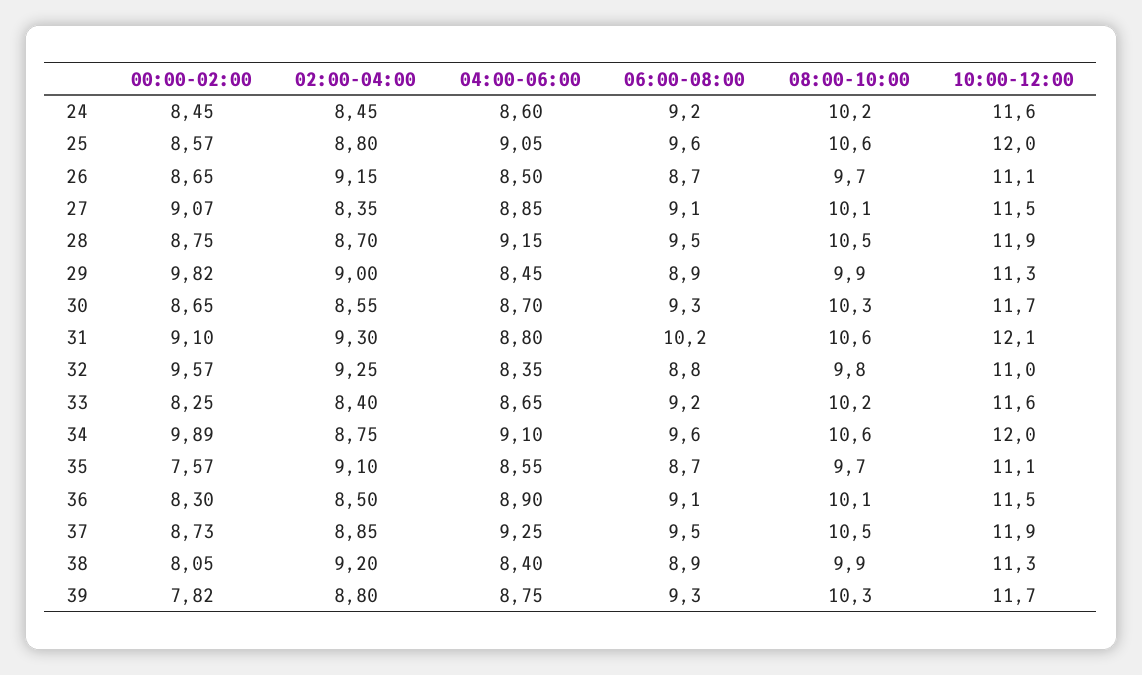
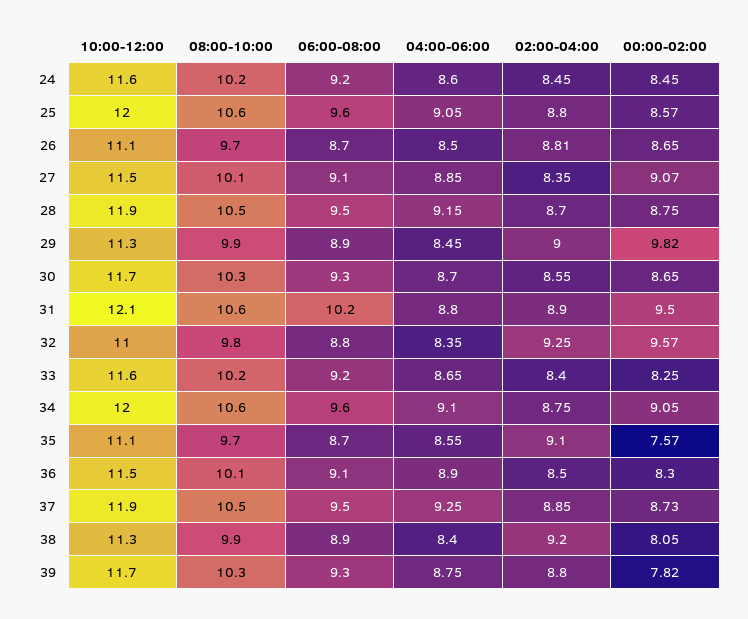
  {
    "00:00-02:00": {
      "24": 8.45,
      "25": 8.57,
      "26": 8.65,
      "27": 9.07,
      "28": 8.75,
      "29": 9.82,
      "30": 8.65,
-     "31": 9.1,
+     "31": 9.5,
      "32": 9.57,
      "33": 8.25,
-     "34": 9.89,
+     "34": 9.05,
      "35": 7.57,
      "36": 8.3,
      "37": 8.73,
      "38": 8.05,
      "39": 7.82
    },
    "02:00-04:00": {
      "24": 8.45,
      "25": 8.8,
-     "26": 9.15,
+     "26": 8.81,
      "27": 8.35,
      "28": 8.7,
      "29": 9,
      "30": 8.55,
-     "31": 9.3,
+     "31": 8.9,
      "32": 9.25,
      "33": 8.4,
      "34": 8.75,
      "35": 9.1,
      "36": 8.5,
      "37": 8.85,
      "38": 9.2,
      "39": 8.8
    },
    "04:00-06:00": {
      "24": 8.6,
      "25": 9.05,
      "26": 8.5,
      "27": 8.85,
      "28": 9.15,
      "29": 8.45,
      "30": 8.7,
      "31": 8.8,
      "32": 8.35,
      "33": 8.65,
      "34": 9.1,
      "35": 8.55,
      "36": 8.9,
      "37": 9.25,
      "38": 8.4,
      "39": 8.75
    },
    "06:00-08:00": {
      "24": 9.2,
      "25": 9.6,
      "26": 8.7,
      "27": 9.1,
      "28": 9.5,
      "29": 8.9,
      "30": 9.3,
      "31": 10.2,
      "32": 8.8,
      "33": 9.2,
      "34": 9.6,
      "35": 8.7,
      "36": 9.1,
      "37": 9.5,
      "38": 8.9,
      "39": 9.3
    },
    "08:00-10:00": {
      "24": 10.2,
      "25": 10.6,
      "26": 9.7,
      "27": 10.1,
      "28": 10.5,
      "29": 9.9,
      "30": 10.3,
      "31": 10.6,
      "32": 9.8,
      "33": 10.2,
      "34": 10.6,
      "35": 9.7,
      "36": 10.1,
      "37": 10.5,
      "38": 9.9,
      "39": 10.3
    },
    "10:00-12:00": {
      "24": 11.6,
      "25": 12,
      "26": 11.1,
      "27": 11.5,
      "28": 11.9,
      "29": 11.3,
      "30": 11.7,
      "31": 12.1,
      "32": 11,
      "33": 11.6,
      "34": 12,
      "35": 11.1,
      "36": 11.5,
      "37": 11.9,
      "38": 11.3,
      "39": 11.7
    }
  }

